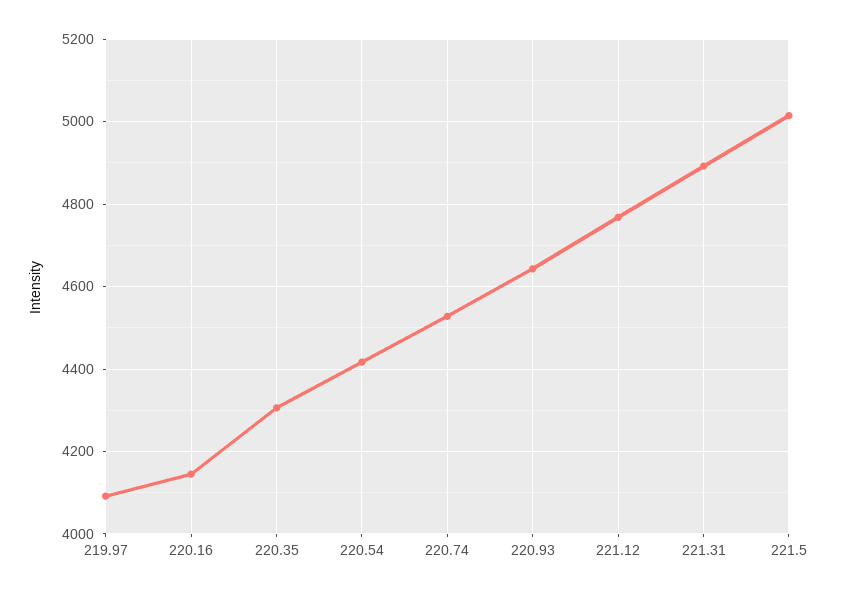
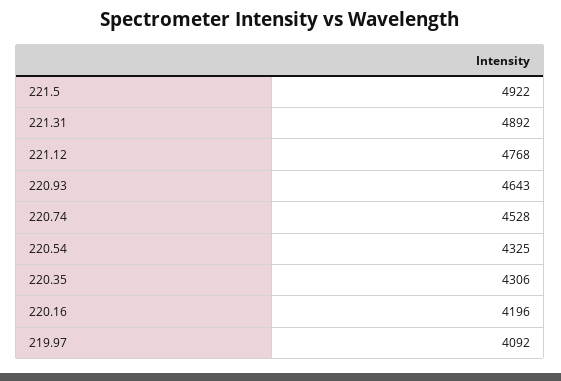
  {
    "219.97": 4092,
-   "220.16": 4140,
+   "220.16": 4196,
    "220.35": 4306,
-   "220.54": 4420,
+   "220.54": 4325,
    "220.74": 4528,
    "220.93": 4643,
    "221.12": 4768,
    "221.31": 4892,
-   "221.5": 5020
+   "221.5": 4922
  }

